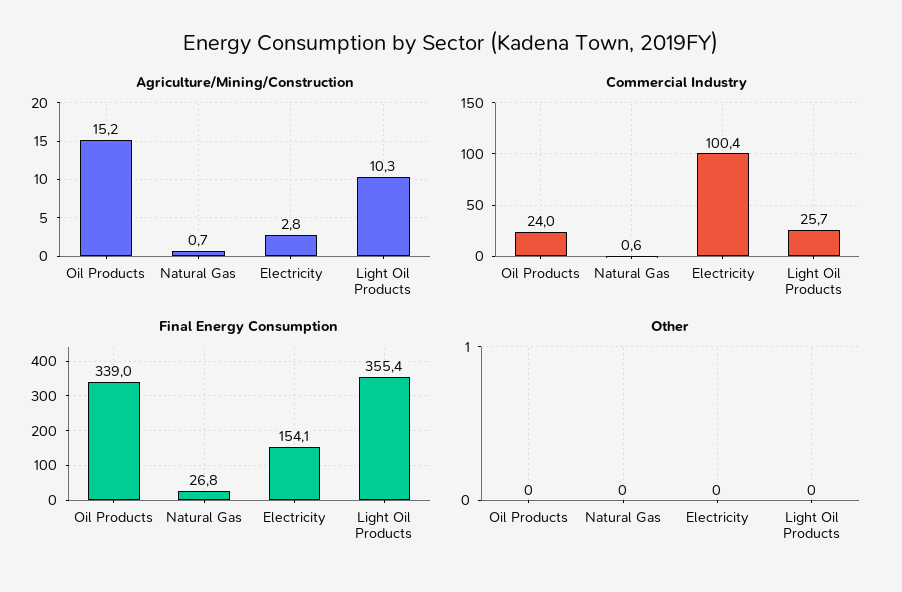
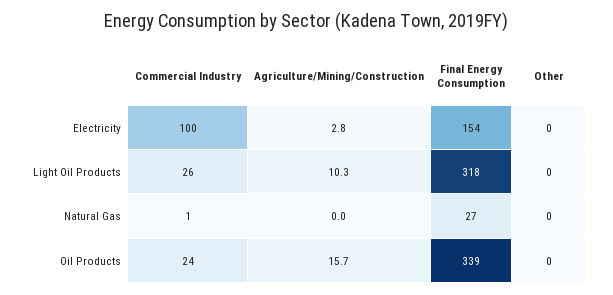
  {
    "Agriculture/Mining/Construction": {
-     "Oil Products": 15.2,
+     "Oil Products": 15.7,
-     "Natural Gas": 0.7,
+     "Natural Gas": 0,
      "Electricity": 2.8,
      "Light Oil Products": 10.3
    },
    "Commercial Industry": {
      "Oil Products": 24,
      "Natural Gas": 0.6,
      "Electricity": 100.4,
      "Light Oil Products": 25.7
    },
    "Final Energy Consumption": {
      "Oil Products": 339,
      "Natural Gas": 26.8,
      "Electricity": 154.1,
-     "Light Oil Products": 355.4
+     "Light Oil Products": 318
    },
    "Other": {
      "Oil Products": 0,
      "Natural Gas": 0,
      "Electricity": 0,
      "Light Oil Products": 0
    }
  }

